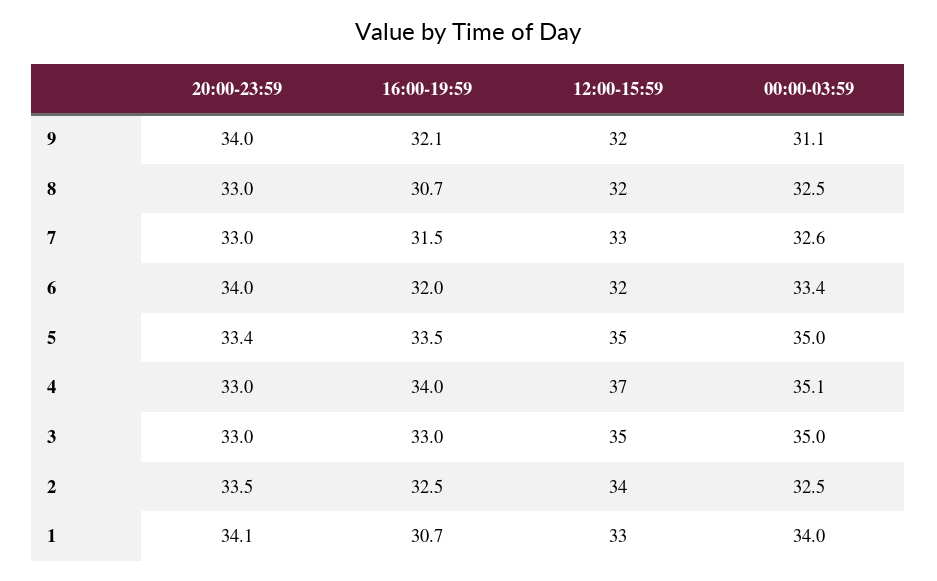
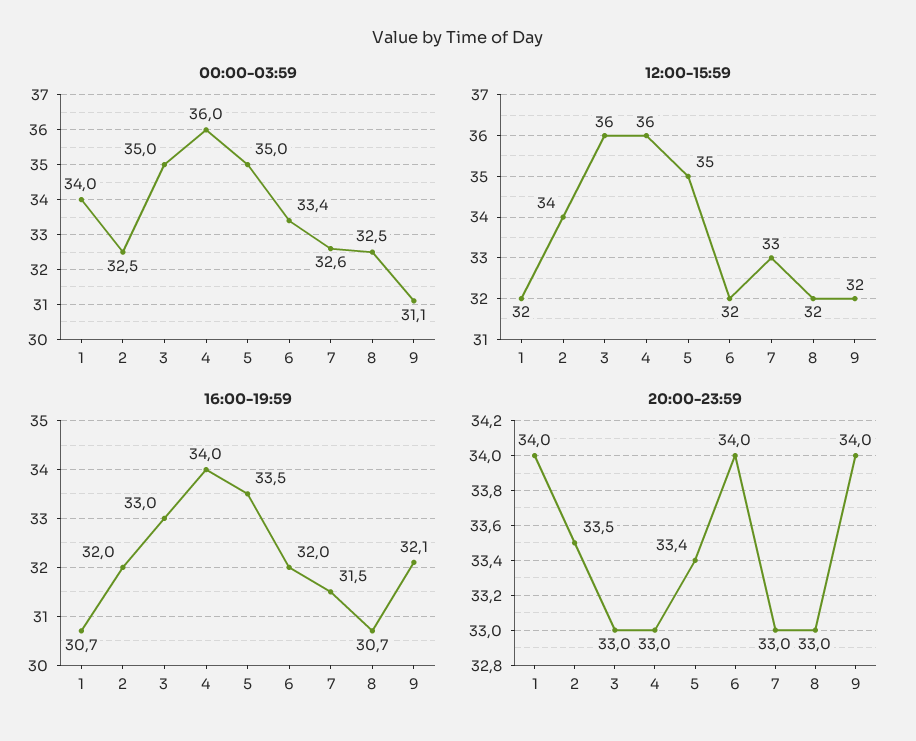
  {
    "20:00-23:59": {
      "9": 34,
      "8": 33,
      "7": 33,
      "6": 34,
      "5": 33.4,
      "4": 33,
      "3": 33,
      "2": 33.5,
-     "1": 34.1
+     "1": 34
    },
    "16:00-19:59": {
      "9": 32.1,
      "8": 30.7,
      "7": 31.5,
      "6": 32,
      "5": 33.5,
      "4": 34,
      "3": 33,
-     "2": 32.5,
+     "2": 32,
      "1": 30.7
    },
    "12:00-15:59": {
      "9": 32,
      "8": 32,
      "7": 33,
      "6": 32,
      "5": 35,
-     "4": 37,
+     "4": 36,
-     "3": 35,
+     "3": 36,
      "2": 34,
-     "1": 33
+     "1": 32
    },
    "00:00-03:59": {
      "9": 31.1,
      "8": 32.5,
      "7": 32.6,
      "6": 33.4,
      "5": 35,
-     "4": 35.1,
+     "4": 36,
      "3": 35,
      "2": 32.5,
      "1": 34
    }
  }

